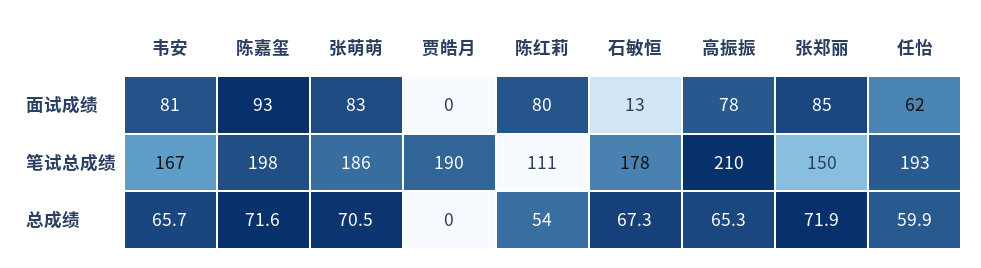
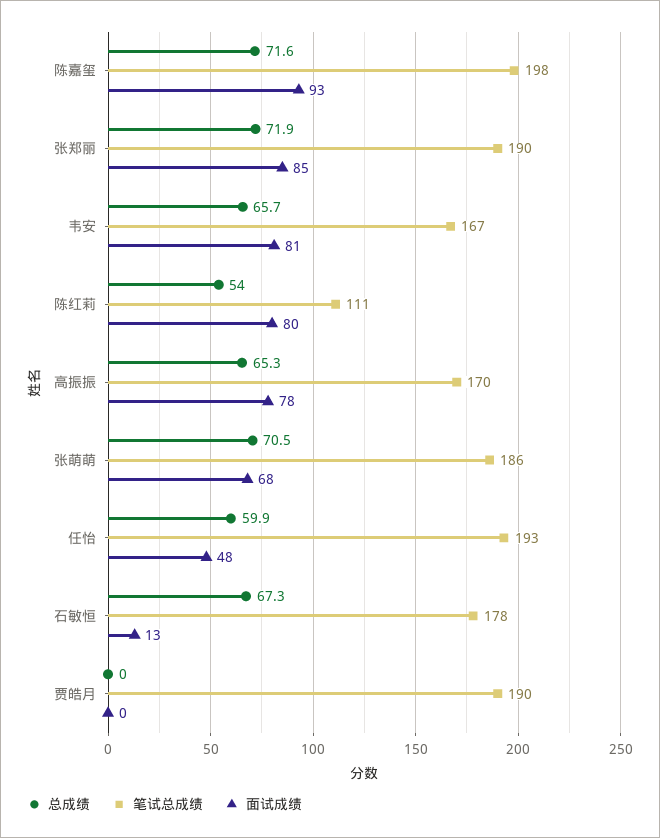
  {
    "面试成绩": {
      "韦安": 81,
      "陈嘉玺": 93,
-     "张萌萌": 83,
+     "张萌萌": 68,
      "贾皓月": 0,
      "陈红莉": 80,
      "石敏恒": 13,
      "高振振": 78,
      "张郑丽": 85,
-     "任怡": 62
+     "任怡": 48
    },
    "笔试总成绩": {
      "韦安": 167,
      "陈嘉玺": 198,
      "张萌萌": 186,
      "贾皓月": 190,
      "陈红莉": 111,
      "石敏恒": 178,
-     "高振振": 210,
+     "高振振": 170,
-     "张郑丽": 150,
+     "张郑丽": 190,
      "任怡": 193
    },
    "总成绩": {
      "韦安": 65.7,
      "陈嘉玺": 71.6,
      "张萌萌": 70.5,
      "贾皓月": 0,
      "陈红莉": 54,
      "石敏恒": 67.3,
      "高振振": 65.3,
      "张郑丽": 71.9,
      "任怡": 59.9
    }
  }

